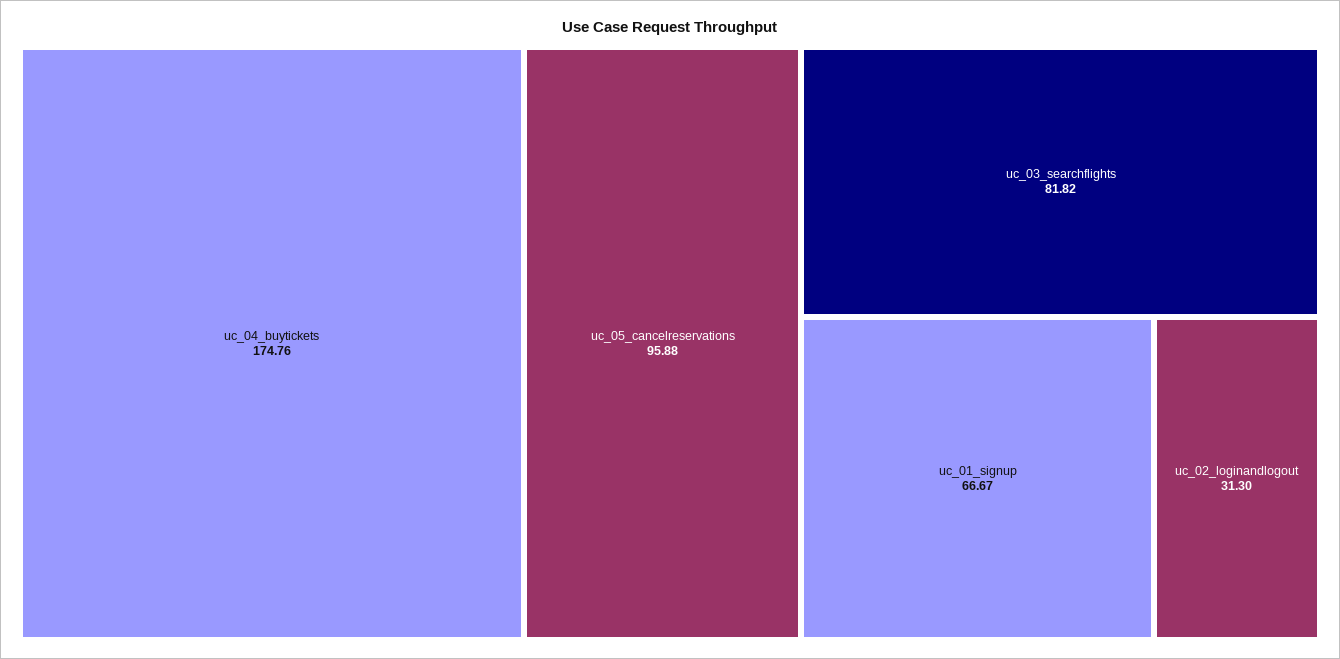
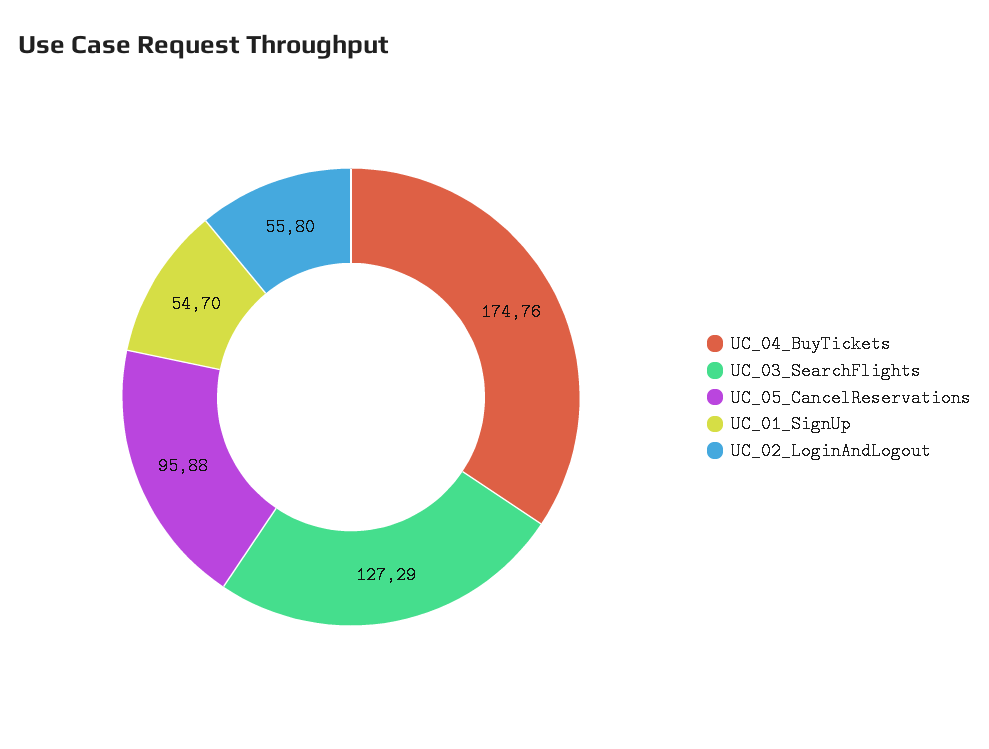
  {
    "uc_04_buytickets": 174.76,
    "uc_05_cancelreservations": 95.88,
-   "uc_03_searchflights": 81.82,
+   "uc_03_searchflights": 127.29,
-   "uc_01_signup": 66.67,
+   "uc_01_signup": 54.7,
-   "uc_02_loginandlogout": 31.3
+   "uc_02_loginandlogout": 55.8
  }

